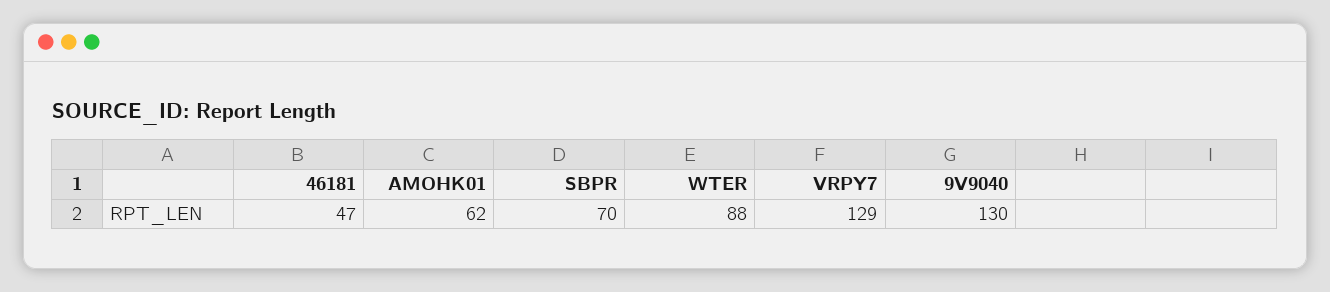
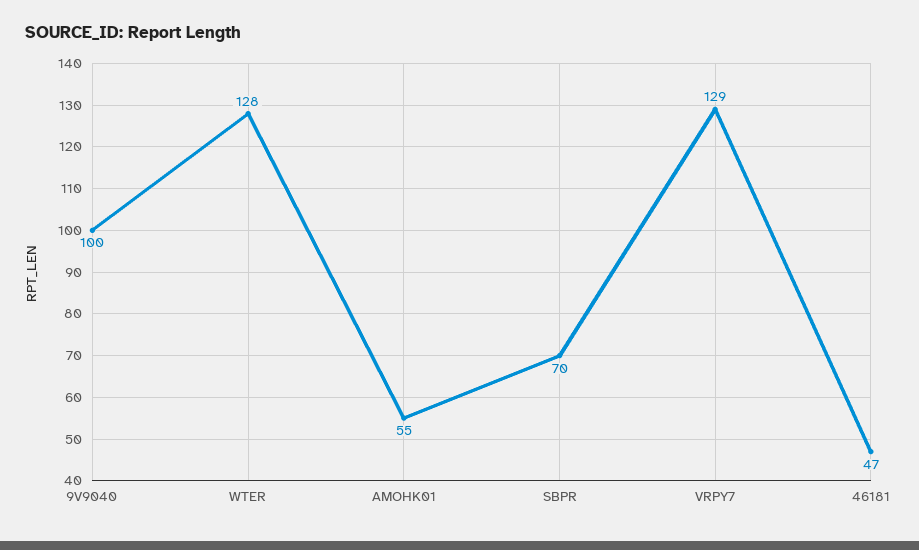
  {
    "46181": 47,
-   "AMOHK01": 62,
+   "AMOHK01": 55,
    "SBPR": 70,
-   "WTER": 88,
+   "WTER": 128,
    "VRPY7": 129,
-   "9V9040": 130
+   "9V9040": 100
  }

